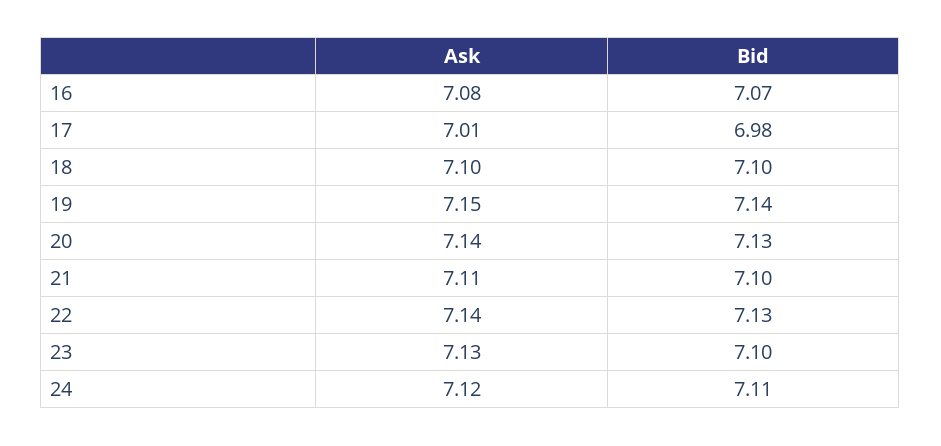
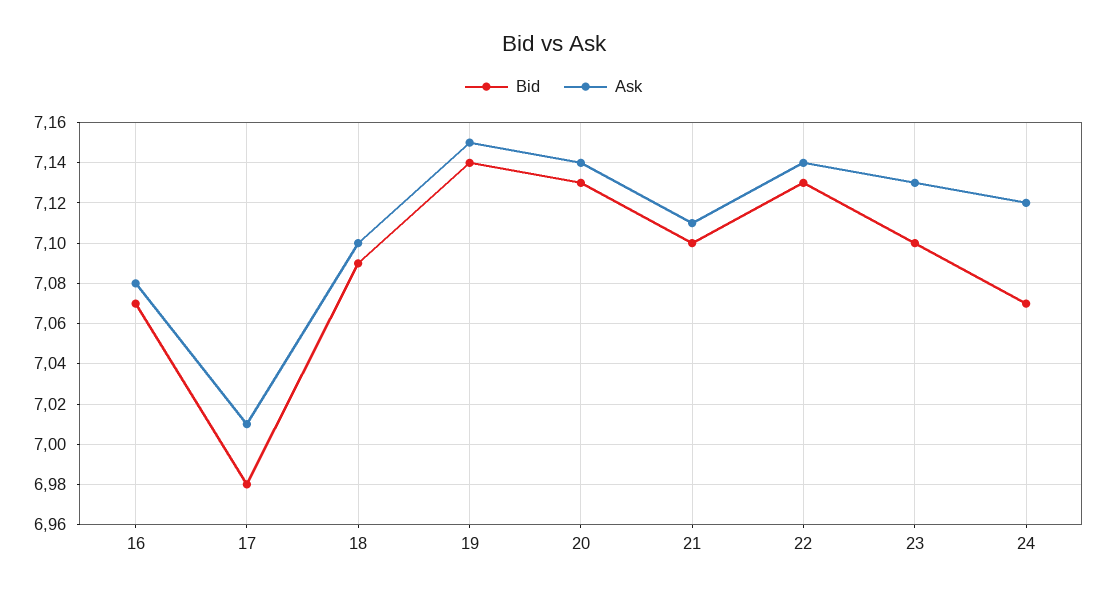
  {
    "Ask": {
      "16": 7.08,
      "17": 7.01,
      "18": 7.1,
      "19": 7.15,
      "20": 7.14,
      "21": 7.11,
      "22": 7.14,
      "23": 7.13,
      "24": 7.12
    },
    "Bid": {
      "16": 7.07,
      "17": 6.98,
-     "18": 7.1,
+     "18": 7.09,
      "19": 7.14,
      "20": 7.13,
      "21": 7.1,
      "22": 7.13,
      "23": 7.1,
-     "24": 7.11
+     "24": 7.07
    }
  }

